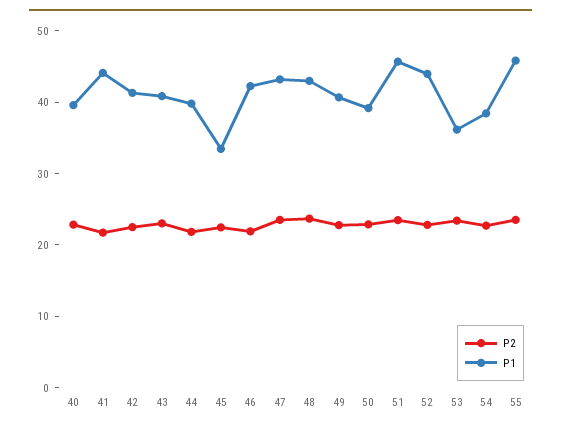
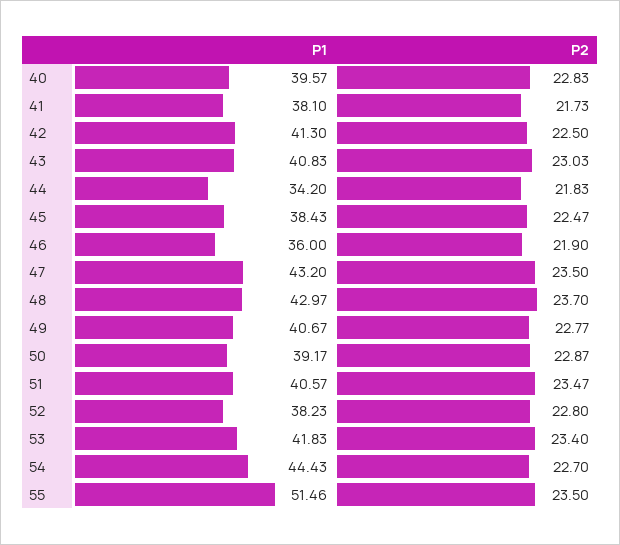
  {
    "P2": {
      "40": 22.83,
      "41": 21.73,
      "42": 22.5,
      "43": 23.03,
      "44": 21.83,
      "45": 22.47,
      "46": 21.9,
      "47": 23.5,
      "48": 23.7,
      "49": 22.77,
      "50": 22.87,
      "51": 23.47,
      "52": 22.8,
      "53": 23.4,
      "54": 22.7,
      "55": 23.5
    },
    "P1": {
      "40": 39.57,
-     "41": 44,
+     "41": 38.1,
      "42": 41.3,
      "43": 40.83,
-     "44": 40,
+     "44": 34.2,
-     "45": 34,
+     "45": 38.43,
-     "46": 42,
+     "46": 36,
      "47": 43.2,
      "48": 42.97,
      "49": 40.67,
      "50": 39.17,
-     "51": 46,
+     "51": 40.57,
-     "52": 44,
+     "52": 38.23,
-     "53": 36,
+     "53": 41.83,
-     "54": 38,
+     "54": 44.43,
-     "55": 46
+     "55": 51.46
    }
  }

